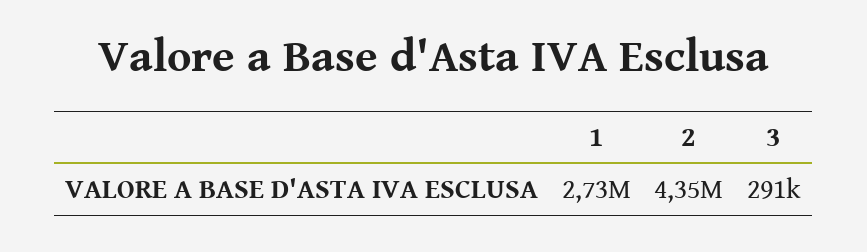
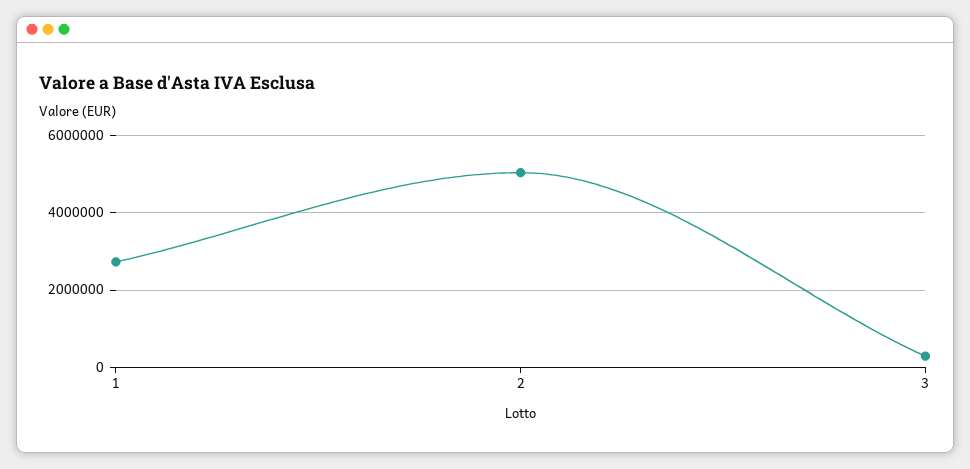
  {
    "1": 2730000,
-   "2": 4350000,
+   "2": 5000000,
    "3": 291000
  }

